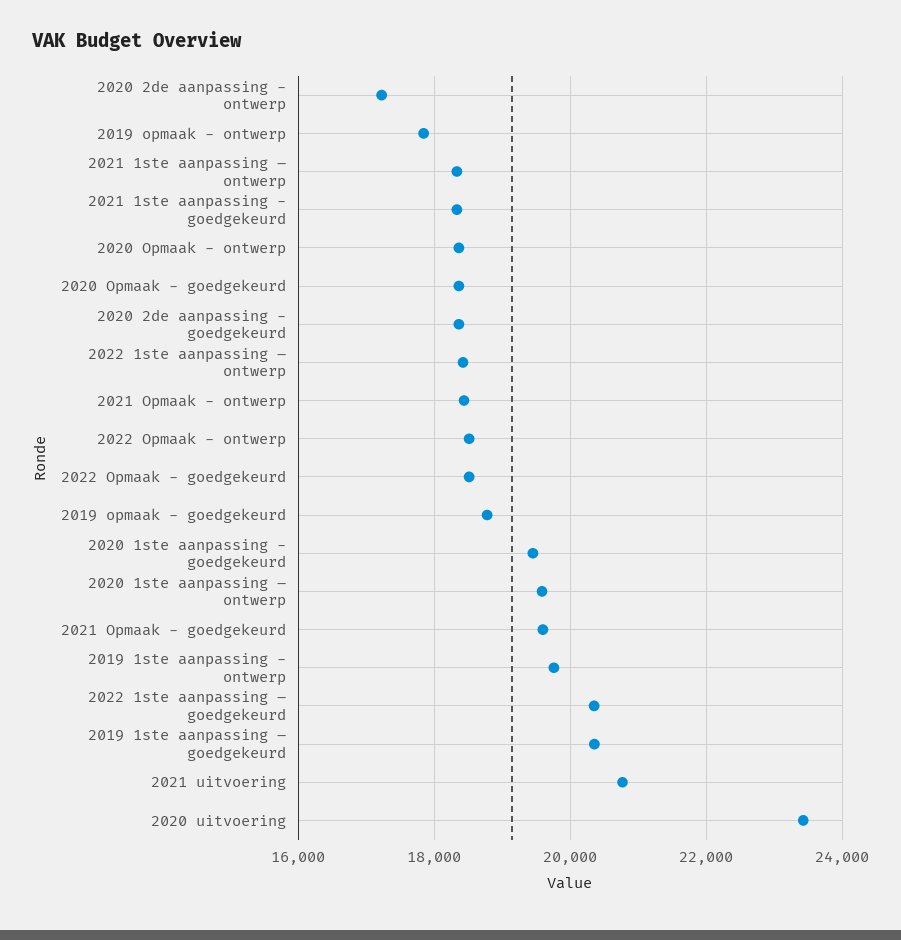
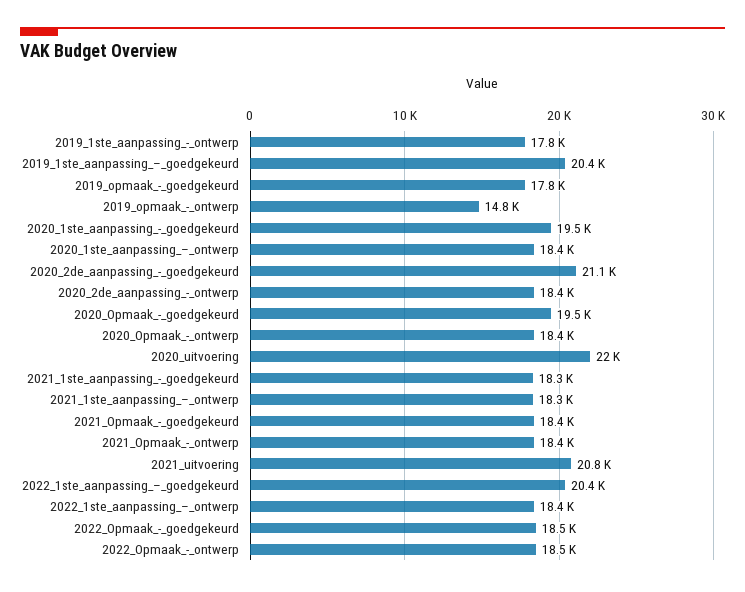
  {
-   "2020 2de aanpassing - ontwerp": 17200,
+   "2020 2de aanpassing - ontwerp": 18400,
-   "2019 opmaak - ontwerp": 17800,
+   "2019 opmaak - ontwerp": 14800,
    "2021 1ste aanpassing – ontwerp": 18300,
    "2021 1ste aanpassing - goedgekeurd": 18300,
    "2020 Opmaak - ontwerp": 18400,
-   "2020 Opmaak - goedgekeurd": 18400,
+   "2020 Opmaak - goedgekeurd": 19500,
-   "2020 2de aanpassing - goedgekeurd": 18400,
+   "2020 2de aanpassing - goedgekeurd": 21100,
    "2022 1ste aanpassing – ontwerp": 18400,
    "2021 Opmaak - ontwerp": 18400,
    "2022 Opmaak - ontwerp": 18500,
    "2022 Opmaak - goedgekeurd": 18500,
-   "2019 opmaak - goedgekeurd": 18800,
+   "2019 opmaak - goedgekeurd": 17800,
    "2020 1ste aanpassing - goedgekeurd": 19500,
-   "2020 1ste aanpassing – ontwerp": 19600,
+   "2020 1ste aanpassing – ontwerp": 18400,
-   "2021 Opmaak - goedgekeurd": 19600,
+   "2021 Opmaak - goedgekeurd": 18400,
-   "2019 1ste aanpassing - ontwerp": 19800,
+   "2019 1ste aanpassing - ontwerp": 17800,
    "2022 1ste aanpassing – goedgekeurd": 20400,
    "2019 1ste aanpassing – goedgekeurd": 20400,
    "2021 uitvoering": 20800,
-   "2020 uitvoering": 23400
+   "2020 uitvoering": 22000
  }

